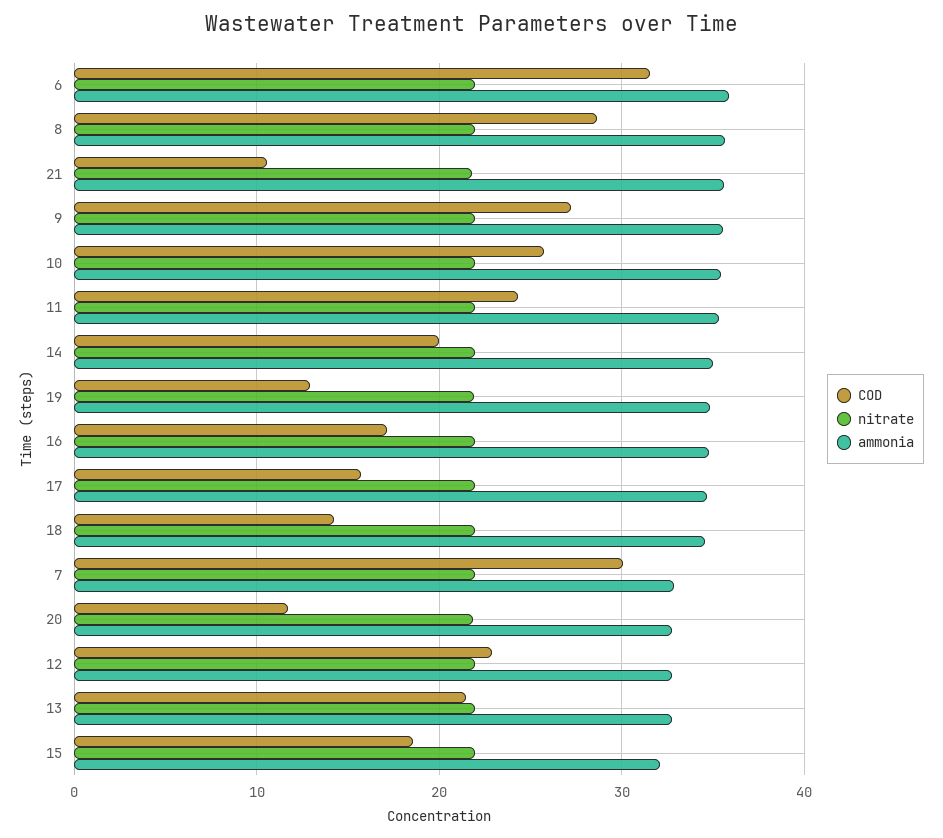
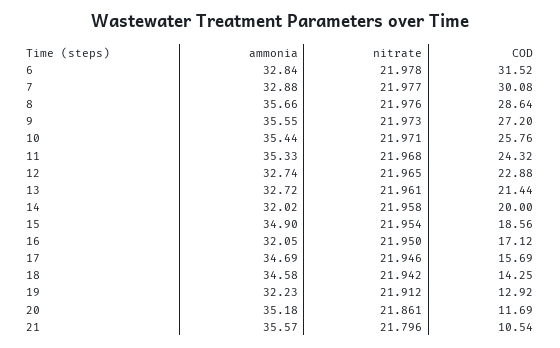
  {
    "COD": {
      "6": 31.52,
      "8": 28.64,
      "21": 10.54,
      "9": 27.2,
      "10": 25.76,
      "11": 24.32,
      "14": 20,
      "19": 12.92,
      "16": 17.12,
      "17": 15.69,
      "18": 14.25,
      "7": 30.08,
      "20": 11.69,
      "12": 22.88,
      "13": 21.44,
      "15": 18.56
    },
    "nitrate": {
      "6": 21.978,
      "8": 21.976,
      "21": 21.796,
      "9": 21.973,
      "10": 21.971,
      "11": 21.968,
      "14": 21.958,
      "19": 21.912,
      "16": 21.95,
      "17": 21.946,
      "18": 21.942,
      "7": 21.977,
      "20": 21.861,
      "12": 21.965,
      "13": 21.961,
      "15": 21.954
    },
    "ammonia": {
-     "6": 36,
+     "6": 32.84,
      "8": 35.66,
      "21": 35.57,
      "9": 35.55,
      "10": 35.44,
      "11": 35.33,
-     "14": 35,
+     "14": 32.02,
-     "19": 35,
+     "19": 32.23,
-     "16": 35,
+     "16": 32.05,
      "17": 34.69,
      "18": 34.58,
      "7": 32.88,
-     "20": 33,
+     "20": 35.18,
      "12": 32.74,
      "13": 32.72,
-     "15": 32
+     "15": 34.9
    }
  }

